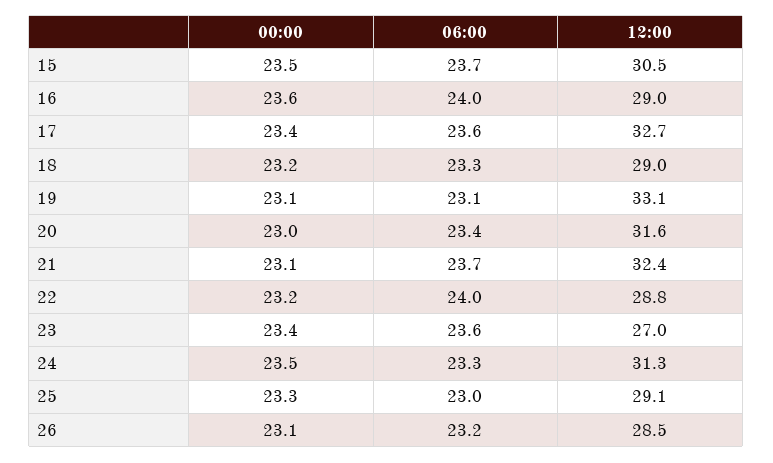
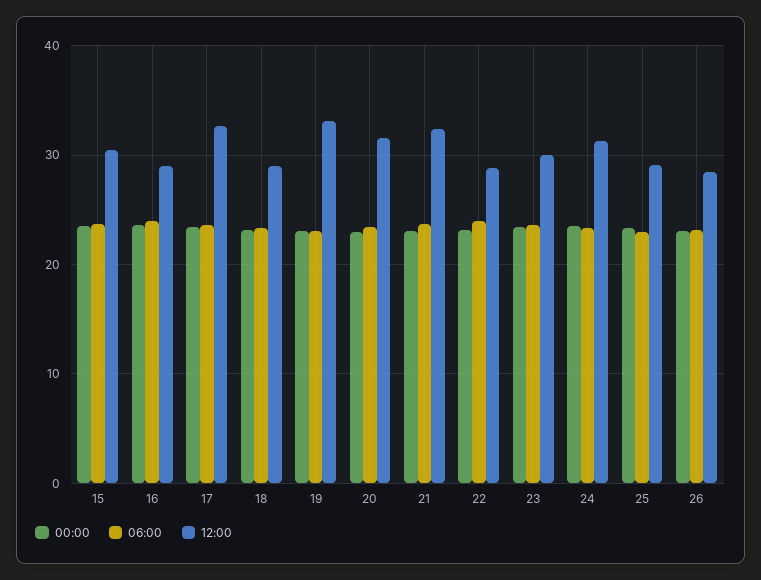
  {
    "00:00": {
      "15": 23.5,
      "16": 23.6,
      "17": 23.4,
      "18": 23.2,
      "19": 23.1,
      "20": 23,
      "21": 23.1,
      "22": 23.2,
      "23": 23.4,
      "24": 23.5,
      "25": 23.3,
      "26": 23.1
    },
    "06:00": {
      "15": 23.7,
      "16": 24,
      "17": 23.6,
      "18": 23.3,
      "19": 23.1,
      "20": 23.4,
      "21": 23.7,
      "22": 24,
      "23": 23.6,
      "24": 23.3,
      "25": 23,
      "26": 23.2
    },
    "12:00": {
      "15": 30.5,
      "16": 29,
      "17": 32.7,
      "18": 29,
      "19": 33.1,
      "20": 31.6,
      "21": 32.4,
      "22": 28.8,
-     "23": 27,
+     "23": 30,
      "24": 31.3,
      "25": 29.1,
      "26": 28.5
    }
  }

